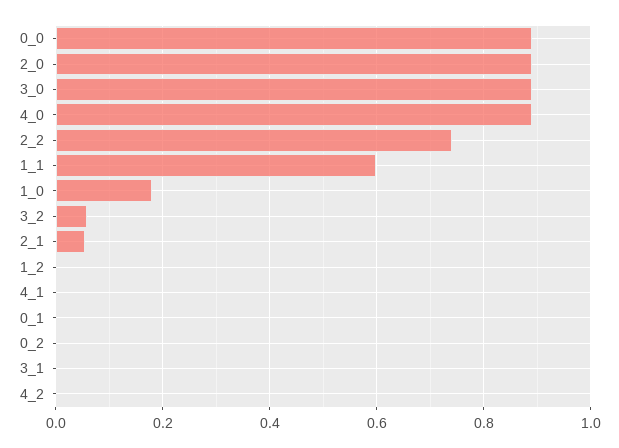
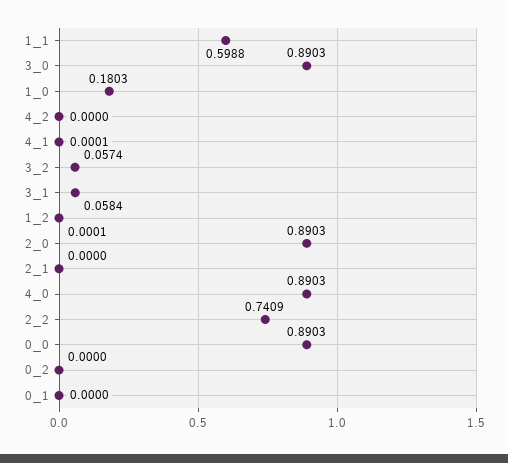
  {
    "0_0": 0.8903,
    "2_0": 0.8903,
    "3_0": 0.8903,
    "4_0": 0.8903,
    "2_2": 0.7409,
    "1_1": 0.5988,
    "1_0": 0.1803,
    "3_2": 0.0574,
-   "2_1": 0.06,
+   "2_1": 0,
    "1_2": 0.0001,
    "4_1": 0.0001,
    "0_1": 0,
    "0_2": 0,
-   "3_1": 0,
+   "3_1": 0.0584,
    "4_2": 0
  }

